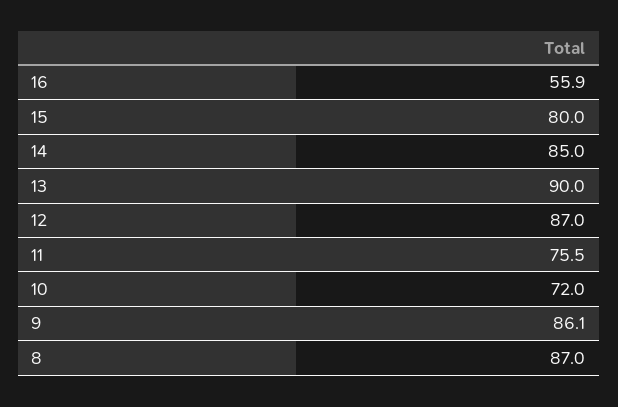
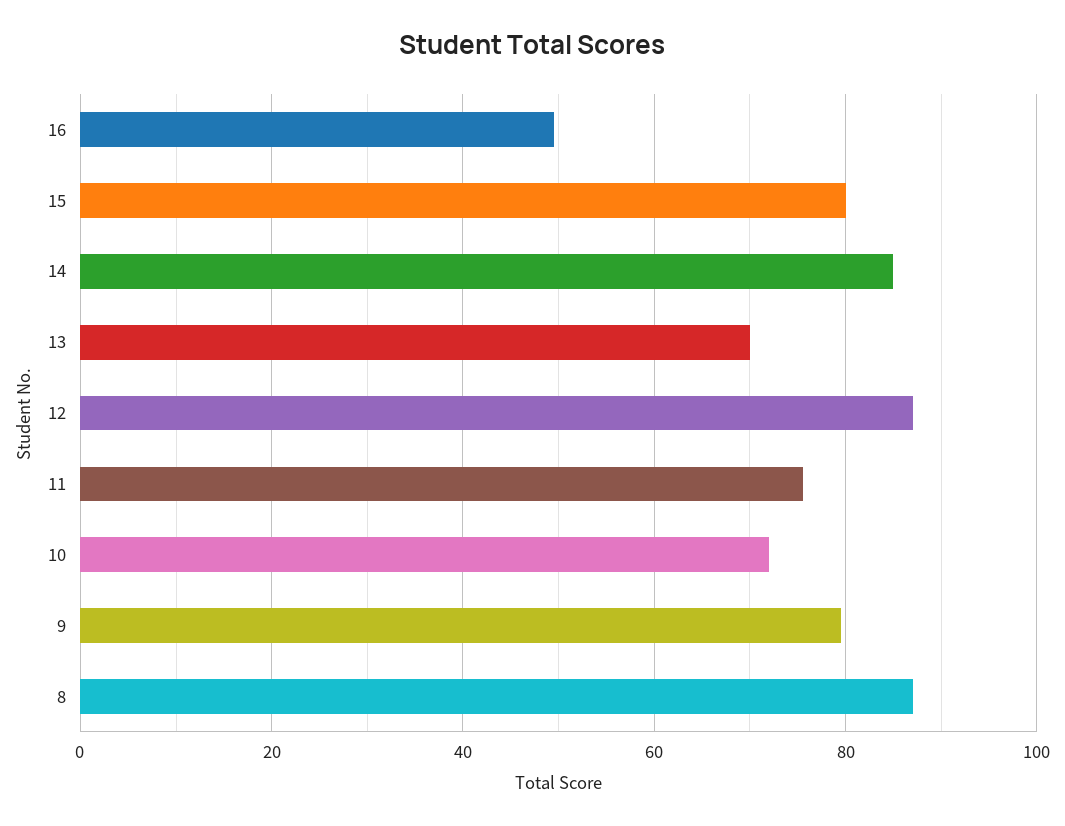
  {
-   "16": 55.9,
+   "16": 50,
    "15": 80,
    "14": 85,
-   "13": 90,
+   "13": 70,
    "12": 87,
    "11": 75.5,
    "10": 72,
-   "9": 86.1,
+   "9": 80,
    "8": 87
  }

